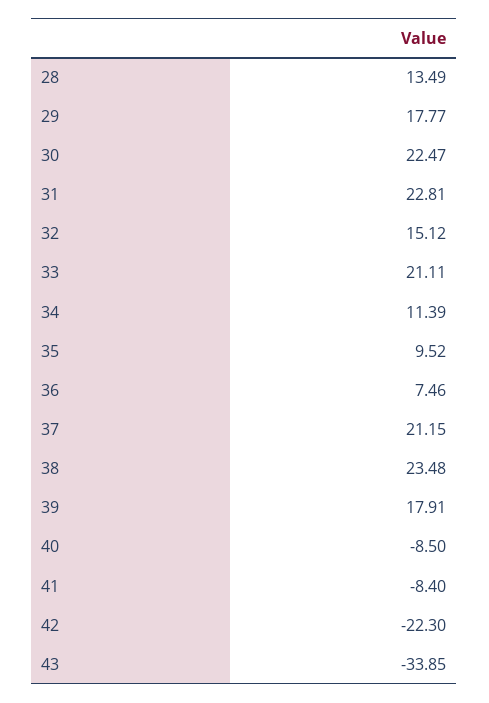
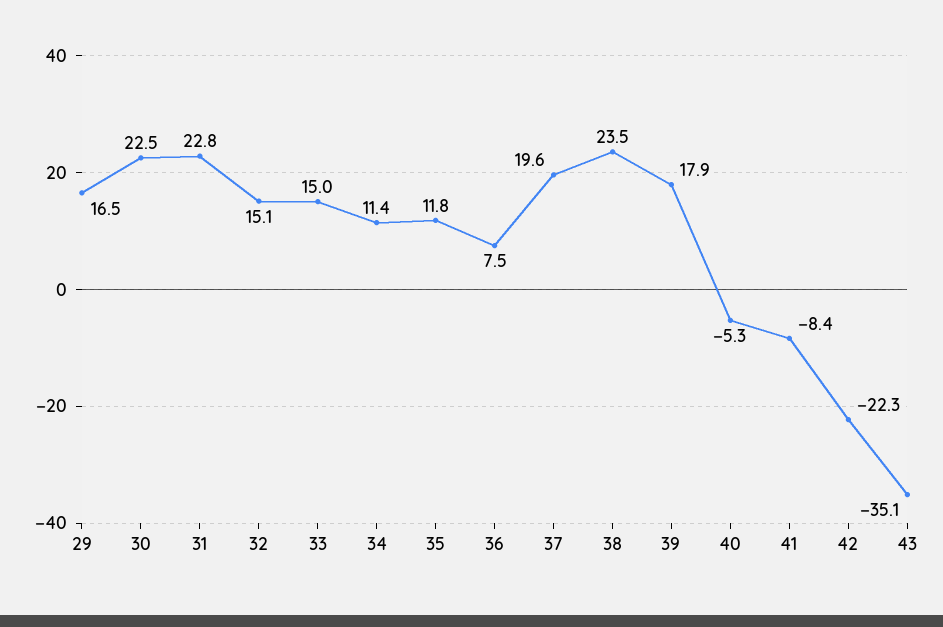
  {
-   "28": 13.49,
-   "29": 17.77,
+   "29": 16.5,
    "30": 22.47,
    "31": 22.81,
    "32": 15.12,
-   "33": 21.11,
+   "33": 15,
    "34": 11.39,
-   "35": 9.52,
+   "35": 11.8,
    "36": 7.46,
-   "37": 21.15,
+   "37": 19.6,
    "38": 23.48,
    "39": 17.91,
-   "40": -8.5,
+   "40": -5.3,
    "41": -8.4,
    "42": -22.3,
-   "43": -33.85
+   "43": -35.1
  }

